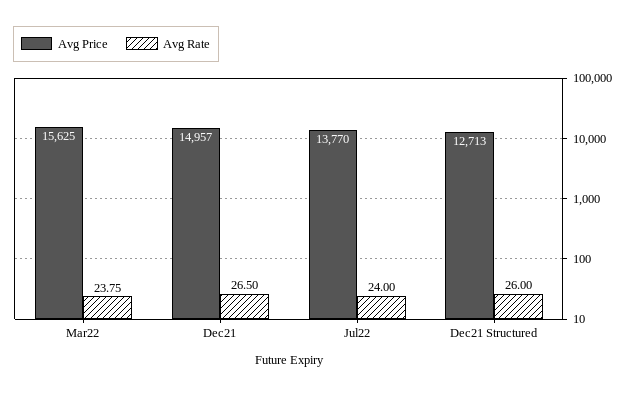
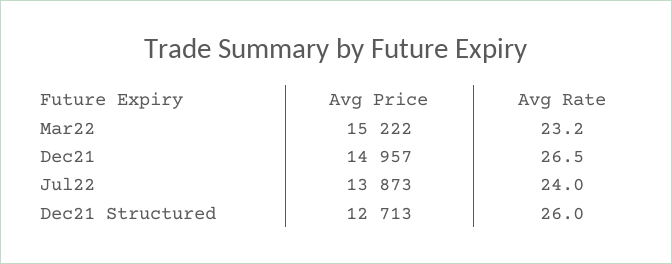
  {
    "Avg Price": {
-     "Mar22": 15625,
+     "Mar22": 15222,
      "Dec21": 14957,
-     "Jul22": 13770,
+     "Jul22": 13873,
      "Dec21 Structured": 12713
    },
    "Avg Rate": {
-     "Mar22": 23.75,
+     "Mar22": 23.2,
      "Dec21": 26.5,
      "Jul22": 24,
      "Dec21 Structured": 26
    }
  }

